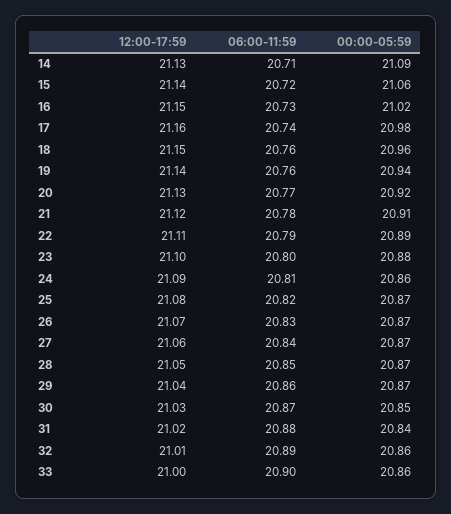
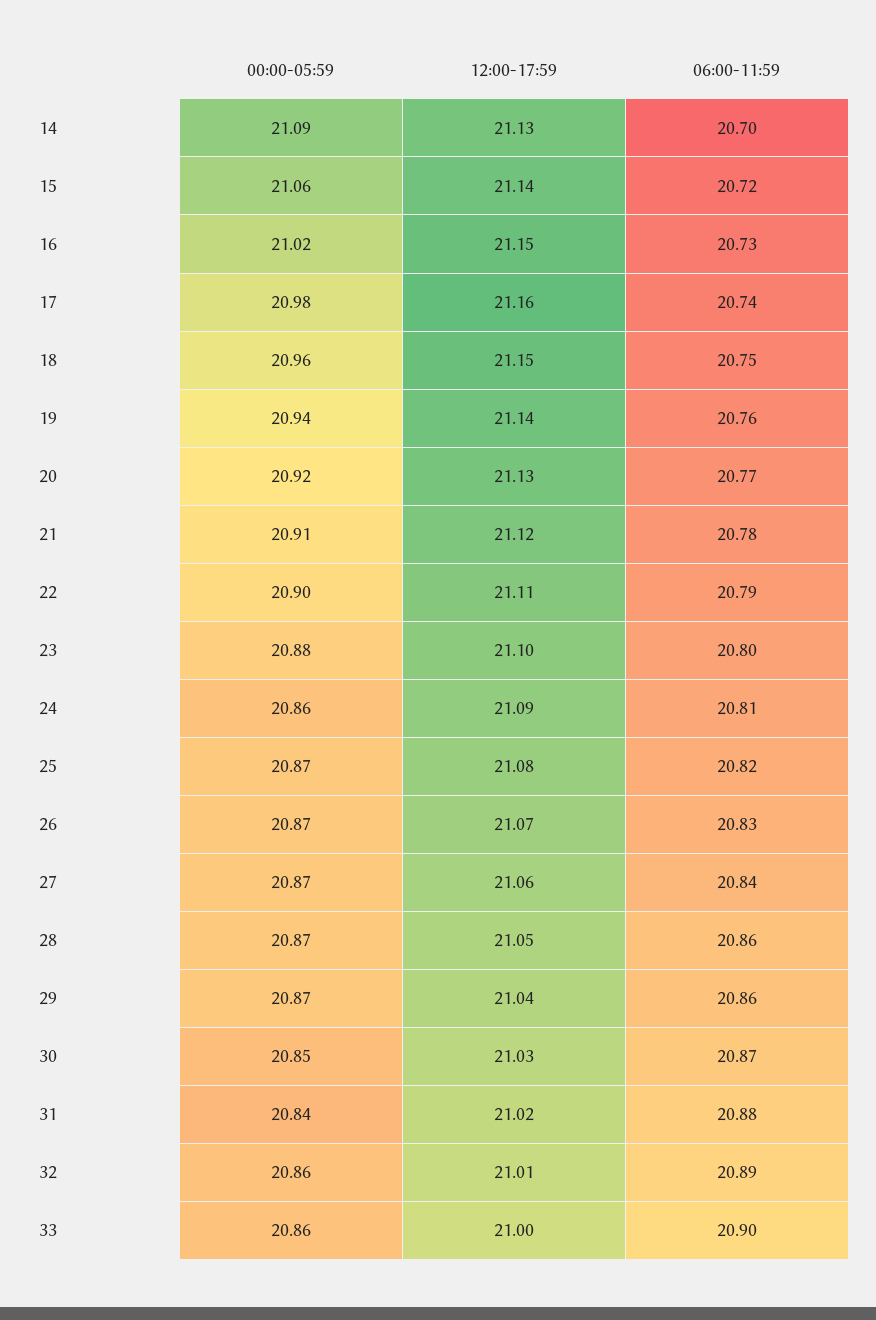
  {
    "12:00-17:59": {
      "14": 21.13,
      "15": 21.14,
      "16": 21.15,
      "17": 21.16,
      "18": 21.15,
      "19": 21.14,
      "20": 21.13,
      "21": 21.12,
      "22": 21.11,
      "23": 21.1,
      "24": 21.09,
      "25": 21.08,
      "26": 21.07,
      "27": 21.06,
      "28": 21.05,
      "29": 21.04,
      "30": 21.03,
      "31": 21.02,
      "32": 21.01,
      "33": 21
    },
    "06:00-11:59": {
-     "14": 20.71,
+     "14": 20.7,
      "15": 20.72,
      "16": 20.73,
      "17": 20.74,
-     "18": 20.76,
+     "18": 20.75,
      "19": 20.76,
      "20": 20.77,
      "21": 20.78,
      "22": 20.79,
      "23": 20.8,
      "24": 20.81,
      "25": 20.82,
      "26": 20.83,
      "27": 20.84,
-     "28": 20.85,
+     "28": 20.86,
      "29": 20.86,
      "30": 20.87,
      "31": 20.88,
      "32": 20.89,
      "33": 20.9
    },
    "00:00-05:59": {
      "14": 21.09,
      "15": 21.06,
      "16": 21.02,
      "17": 20.98,
      "18": 20.96,
      "19": 20.94,
      "20": 20.92,
      "21": 20.91,
-     "22": 20.89,
+     "22": 20.9,
      "23": 20.88,
      "24": 20.86,
      "25": 20.87,
      "26": 20.87,
      "27": 20.87,
      "28": 20.87,
      "29": 20.87,
      "30": 20.85,
      "31": 20.84,
      "32": 20.86,
      "33": 20.86
    }
  }

